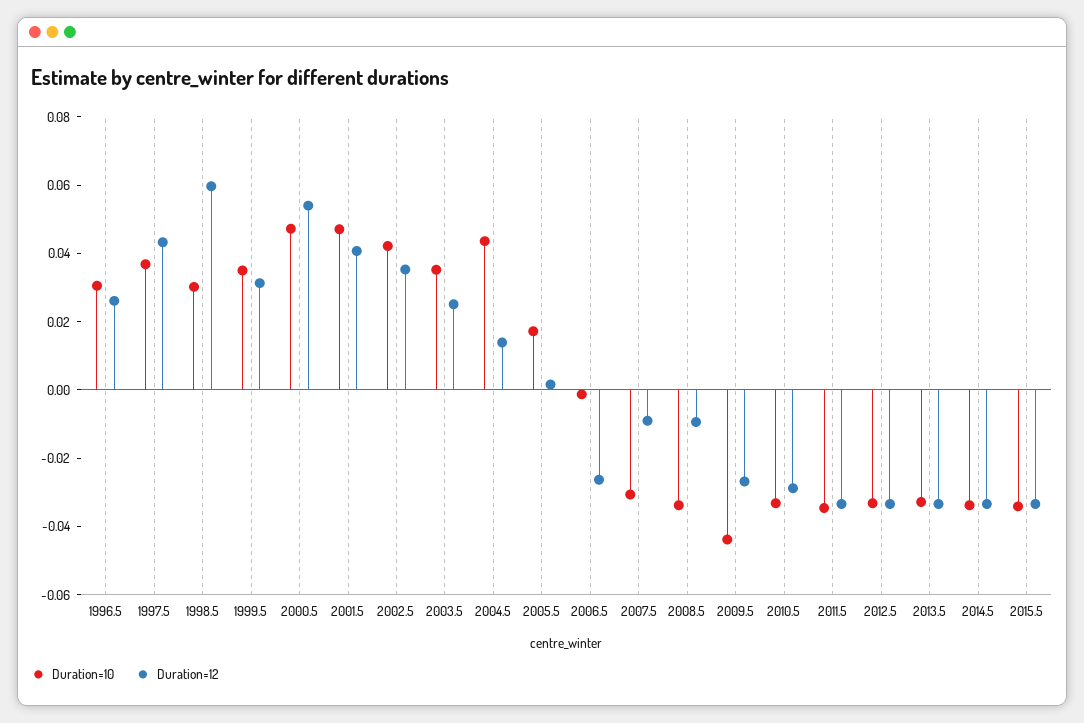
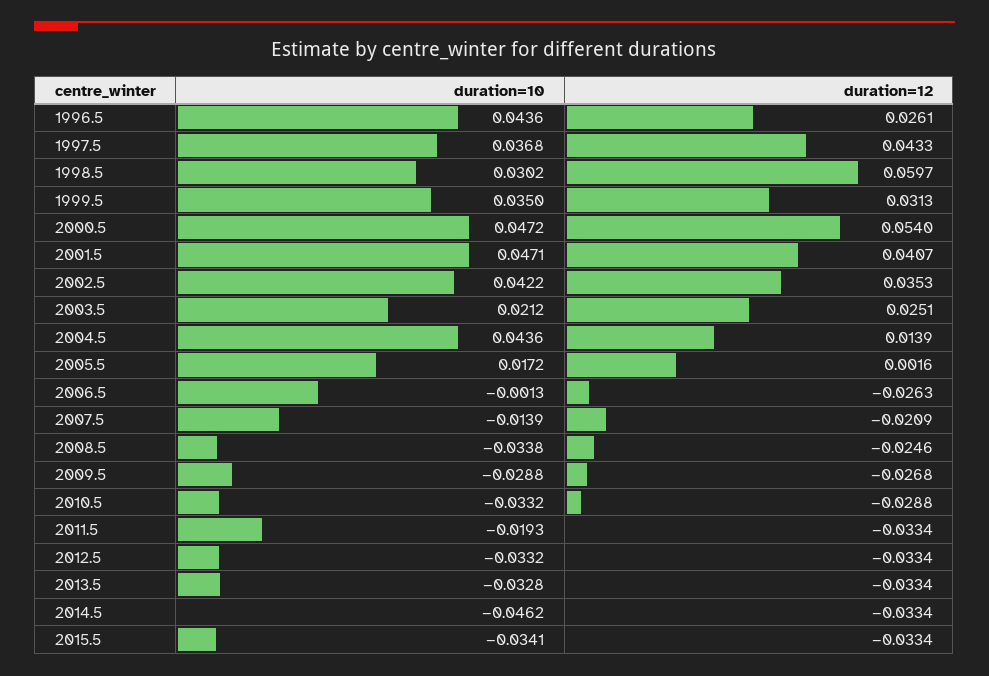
  {
    "Duration=10": {
-     "1996.5": 0.03,
+     "1996.5": 0.0436,
      "1997.5": 0.0368,
      "1998.5": 0.0302,
      "1999.5": 0.035,
      "2000.5": 0.0472,
      "2001.5": 0.0471,
      "2002.5": 0.0422,
-     "2003.5": 0.035,
+     "2003.5": 0.0212,
      "2004.5": 0.0436,
      "2005.5": 0.0172,
      "2006.5": -0.0013,
-     "2007.5": -0.03,
+     "2007.5": -0.0139,
      "2008.5": -0.0338,
-     "2009.5": -0.045,
+     "2009.5": -0.0288,
      "2010.5": -0.0332,
-     "2011.5": -0.035,
+     "2011.5": -0.0193,
      "2012.5": -0.0332,
      "2013.5": -0.0328,
-     "2014.5": -0.035,
+     "2014.5": -0.0462,
      "2015.5": -0.0341
    },
    "Duration=12": {
      "1996.5": 0.0261,
      "1997.5": 0.0433,
      "1998.5": 0.0597,
      "1999.5": 0.0313,
      "2000.5": 0.054,
      "2001.5": 0.0407,
      "2002.5": 0.0353,
      "2003.5": 0.0251,
      "2004.5": 0.0139,
      "2005.5": 0.0016,
      "2006.5": -0.0263,
-     "2007.5": -0.01,
+     "2007.5": -0.0209,
-     "2008.5": -0.01,
+     "2008.5": -0.0246,
      "2009.5": -0.0268,
      "2010.5": -0.0288,
      "2011.5": -0.0334,
      "2012.5": -0.0334,
      "2013.5": -0.0334,
      "2014.5": -0.0334,
      "2015.5": -0.0334
    }
  }

